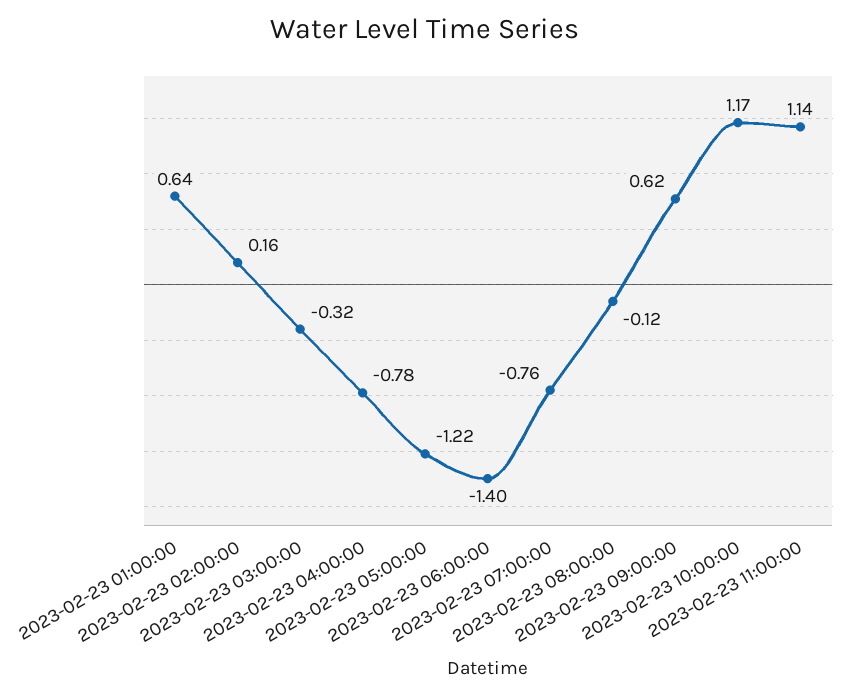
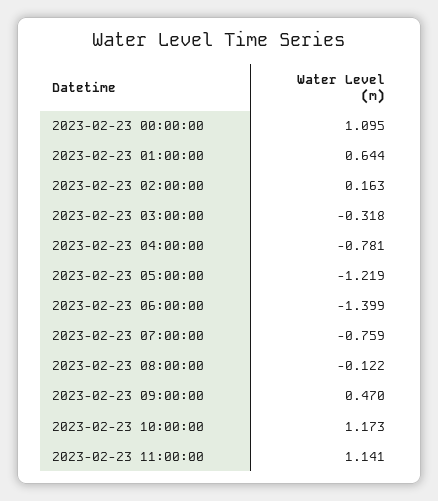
  {
    "2023-02-23 01:00:00": 0.644,
    "2023-02-23 02:00:00": 0.163,
    "2023-02-23 03:00:00": -0.318,
    "2023-02-23 04:00:00": -0.781,
    "2023-02-23 05:00:00": -1.219,
    "2023-02-23 06:00:00": -1.399,
    "2023-02-23 07:00:00": -0.759,
    "2023-02-23 08:00:00": -0.122,
-   "2023-02-23 09:00:00": 0.62,
+   "2023-02-23 09:00:00": 0.47,
    "2023-02-23 10:00:00": 1.173,
-   "2023-02-23 11:00:00": 1.141
+   "2023-02-23 11:00:00": 1.141,
+   "2023-02-23 00:00:00": 1.095
  }

